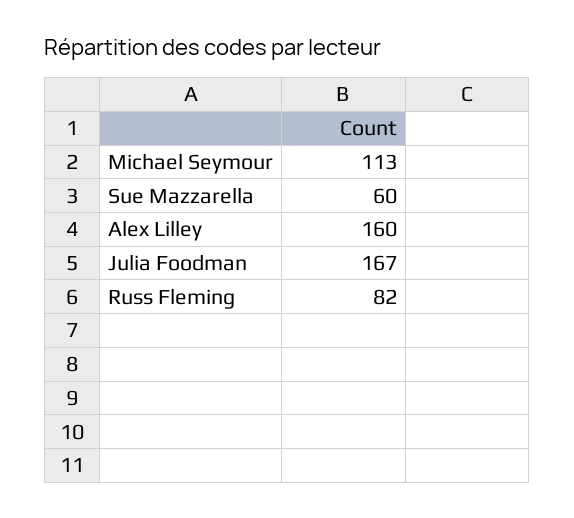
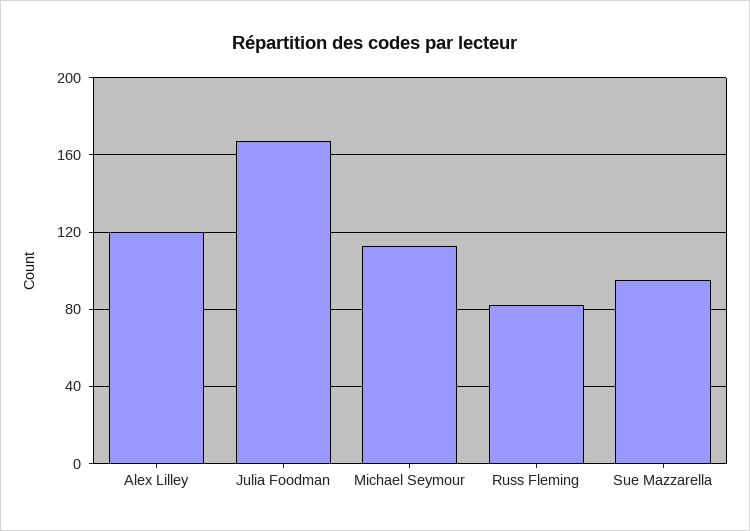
  {
    "Michael Seymour": 113,
-   "Sue Mazzarella": 60,
+   "Sue Mazzarella": 95,
-   "Alex Lilley": 160,
+   "Alex Lilley": 120,
    "Julia Foodman": 167,
    "Russ Fleming": 82
  }

